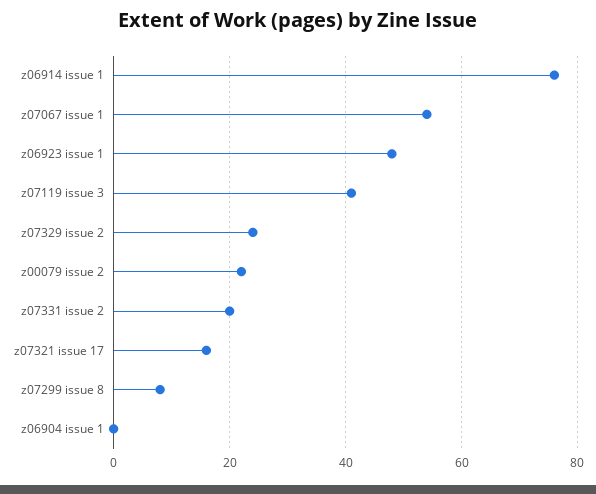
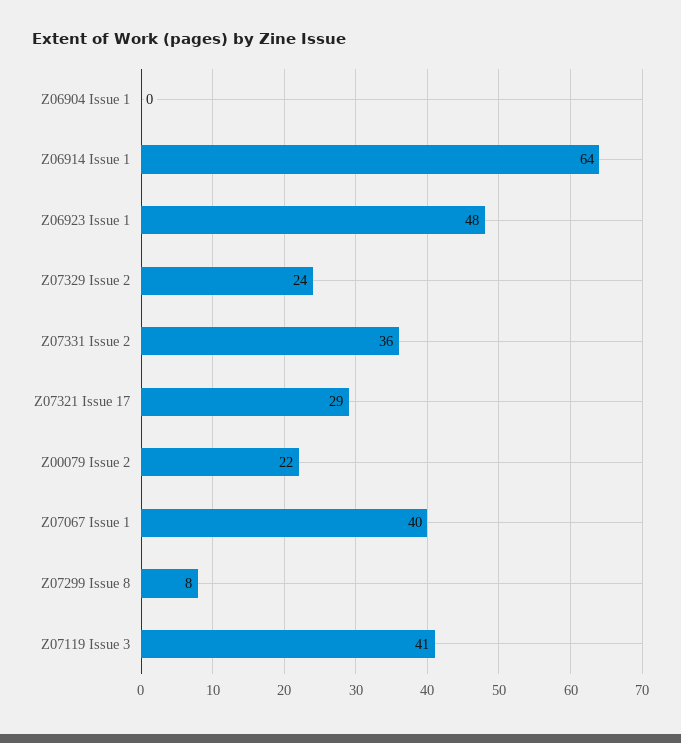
  {
-   "z06914 issue 1": 75,
+   "z06914 issue 1": 64,
-   "z07067 issue 1": 55,
+   "z07067 issue 1": 40,
    "z06923 issue 1": 48,
    "z07119 issue 3": 41,
    "z07329 issue 2": 24,
    "z00079 issue 2": 22,
-   "z07331 issue 2": 20,
+   "z07331 issue 2": 36,
-   "z07321 issue 17": 15,
+   "z07321 issue 17": 29,
    "z07299 issue 8": 8,
    "z06904 issue 1": 0
  }

